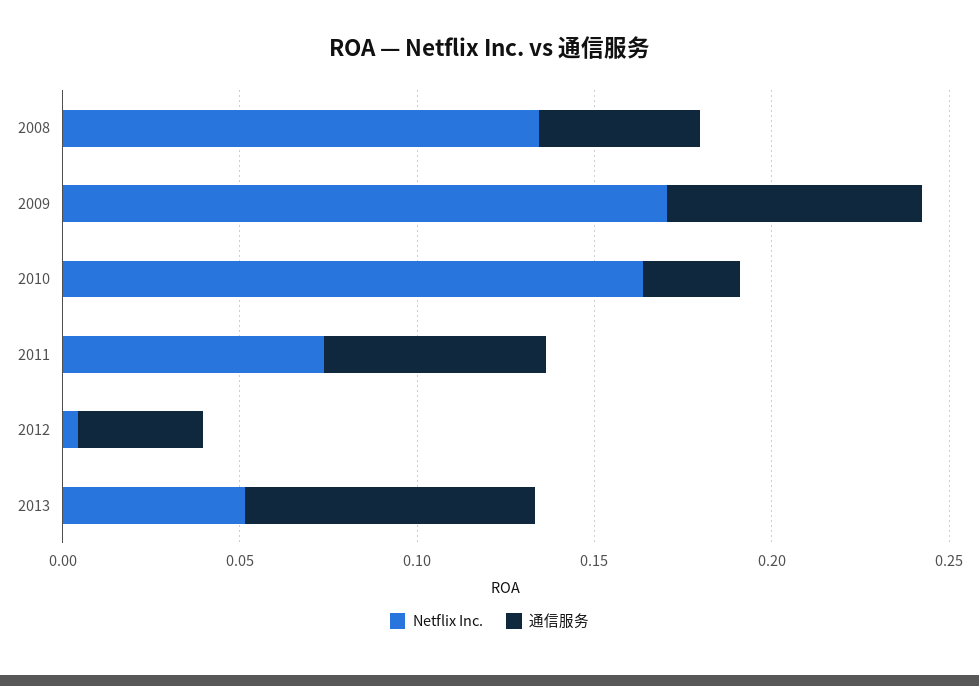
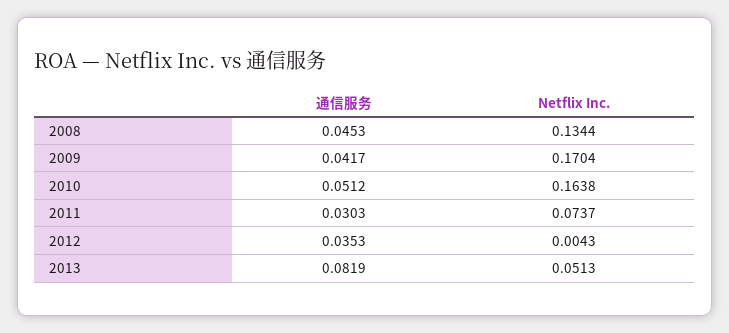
  {
    "Netflix Inc.": {
      "2008": 0.1344,
      "2009": 0.1704,
      "2010": 0.1638,
      "2011": 0.0737,
      "2012": 0.0043,
      "2013": 0.0513
    },
    "通信服务": {
      "2008": 0.0453,
-     "2009": 0.07,
+     "2009": 0.0417,
-     "2010": 0.03,
+     "2010": 0.0512,
-     "2011": 0.06,
+     "2011": 0.0303,
      "2012": 0.0353,
      "2013": 0.0819
    }
  }

